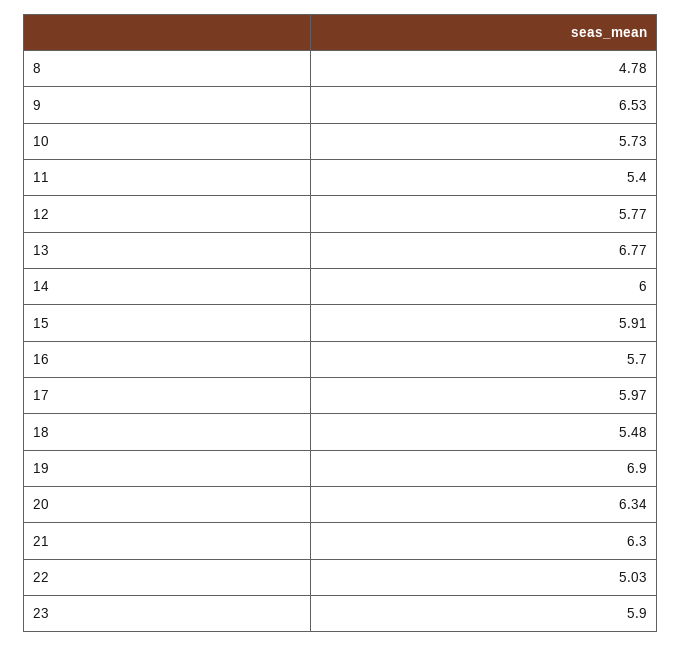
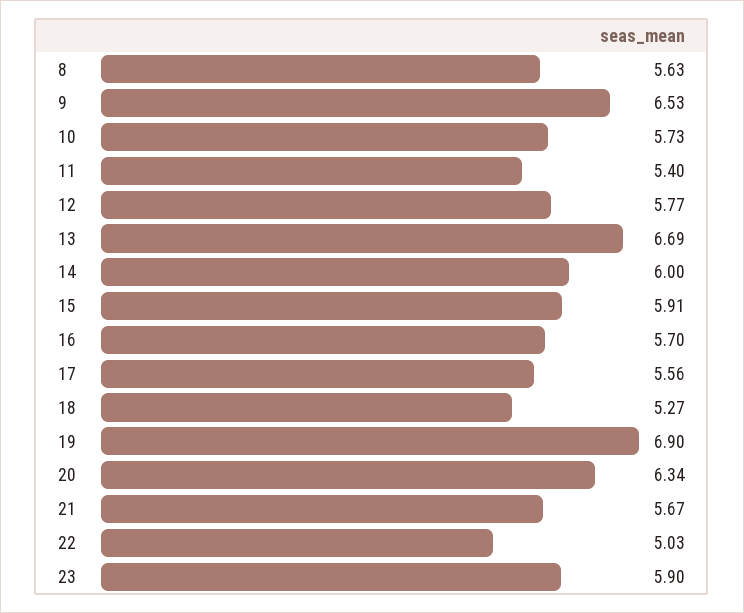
  {
-   "8": 4.78,
+   "8": 5.63,
    "9": 6.53,
    "10": 5.73,
    "11": 5.4,
    "12": 5.77,
-   "13": 6.77,
+   "13": 6.69,
    "14": 6,
    "15": 5.91,
    "16": 5.7,
-   "17": 5.97,
+   "17": 5.56,
-   "18": 5.48,
+   "18": 5.27,
    "19": 6.9,
    "20": 6.34,
-   "21": 6.3,
+   "21": 5.67,
    "22": 5.03,
    "23": 5.9
  }

